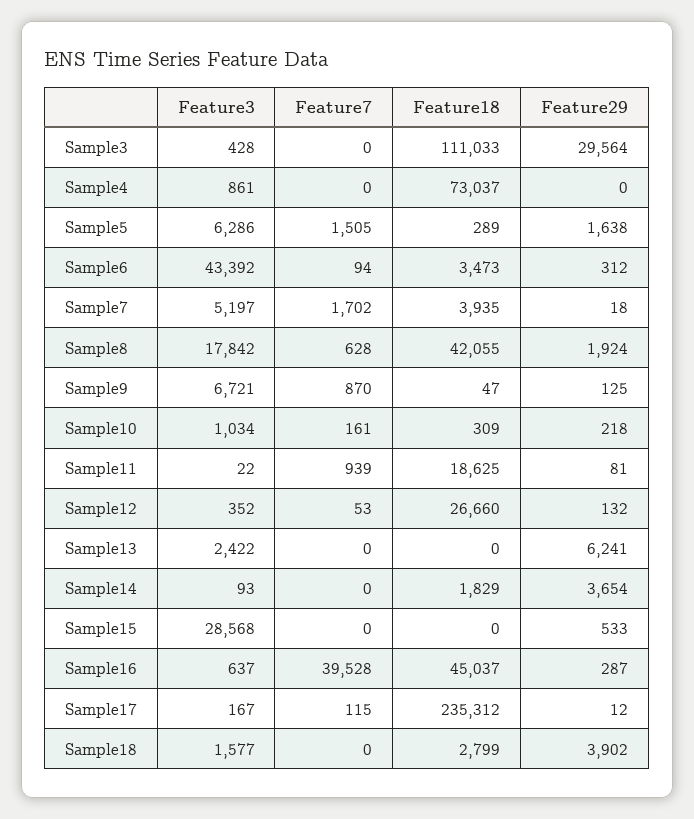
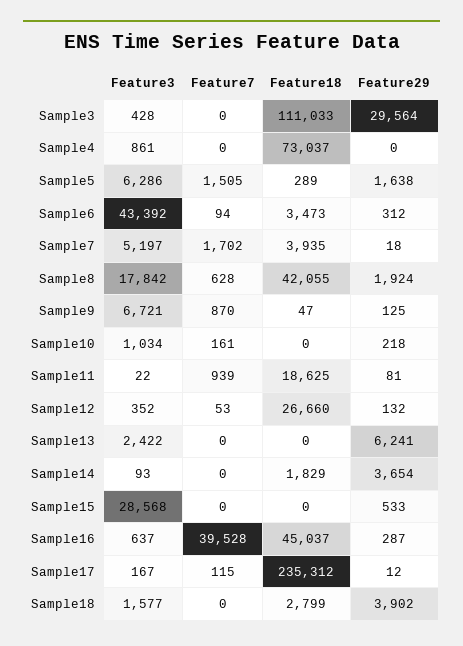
  {
    "Feature3": {
      "Sample3": 428,
      "Sample4": 861,
      "Sample5": 6286,
      "Sample6": 43392,
      "Sample7": 5197,
      "Sample8": 17842,
      "Sample9": 6721,
      "Sample10": 1034,
      "Sample11": 22,
      "Sample12": 352,
      "Sample13": 2422,
      "Sample14": 93,
      "Sample15": 28568,
      "Sample16": 637,
      "Sample17": 167,
      "Sample18": 1577
    },
    "Feature7": {
      "Sample3": 0,
      "Sample4": 0,
      "Sample5": 1505,
      "Sample6": 94,
      "Sample7": 1702,
      "Sample8": 628,
      "Sample9": 870,
      "Sample10": 161,
      "Sample11": 939,
      "Sample12": 53,
      "Sample13": 0,
      "Sample14": 0,
      "Sample15": 0,
      "Sample16": 39528,
      "Sample17": 115,
      "Sample18": 0
    },
    "Feature18": {
      "Sample3": 111033,
      "Sample4": 73037,
      "Sample5": 289,
      "Sample6": 3473,
      "Sample7": 3935,
      "Sample8": 42055,
      "Sample9": 47,
-     "Sample10": 309,
+     "Sample10": 0,
      "Sample11": 18625,
      "Sample12": 26660,
      "Sample13": 0,
      "Sample14": 1829,
      "Sample15": 0,
      "Sample16": 45037,
      "Sample17": 235312,
      "Sample18": 2799
    },
    "Feature29": {
      "Sample3": 29564,
      "Sample4": 0,
      "Sample5": 1638,
      "Sample6": 312,
      "Sample7": 18,
      "Sample8": 1924,
      "Sample9": 125,
      "Sample10": 218,
      "Sample11": 81,
      "Sample12": 132,
      "Sample13": 6241,
      "Sample14": 3654,
      "Sample15": 533,
      "Sample16": 287,
      "Sample17": 12,
      "Sample18": 3902
    }
  }

